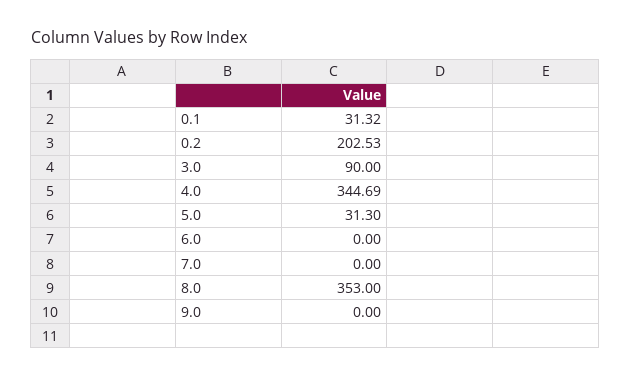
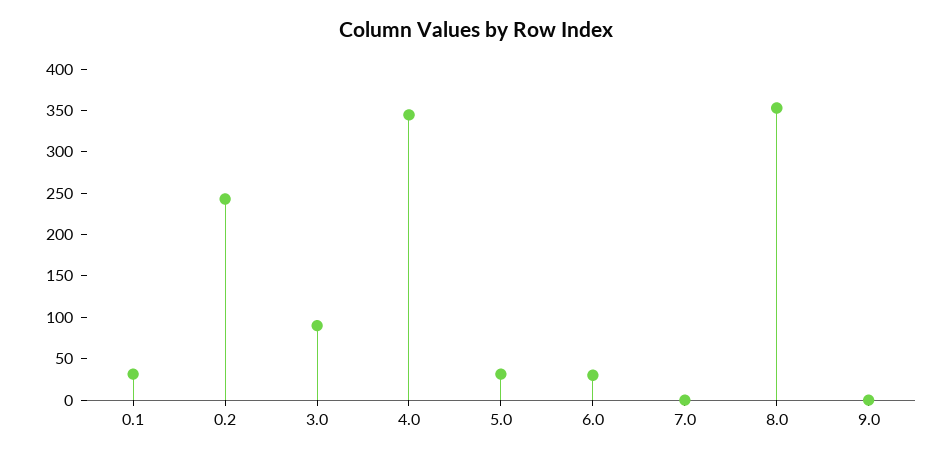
  {
    "0.1": 31.32,
-   "0.2": 202.53,
+   "0.2": 240,
    "3.0": 90,
    "4.0": 344.69,
    "5.0": 31.3,
-   "6.0": 0,
+   "6.0": 30,
    "7.0": 0,
    "8.0": 353,
    "9.0": 0
  }

